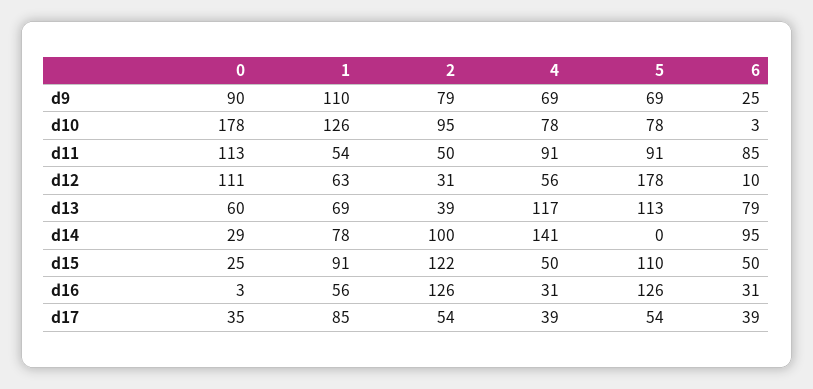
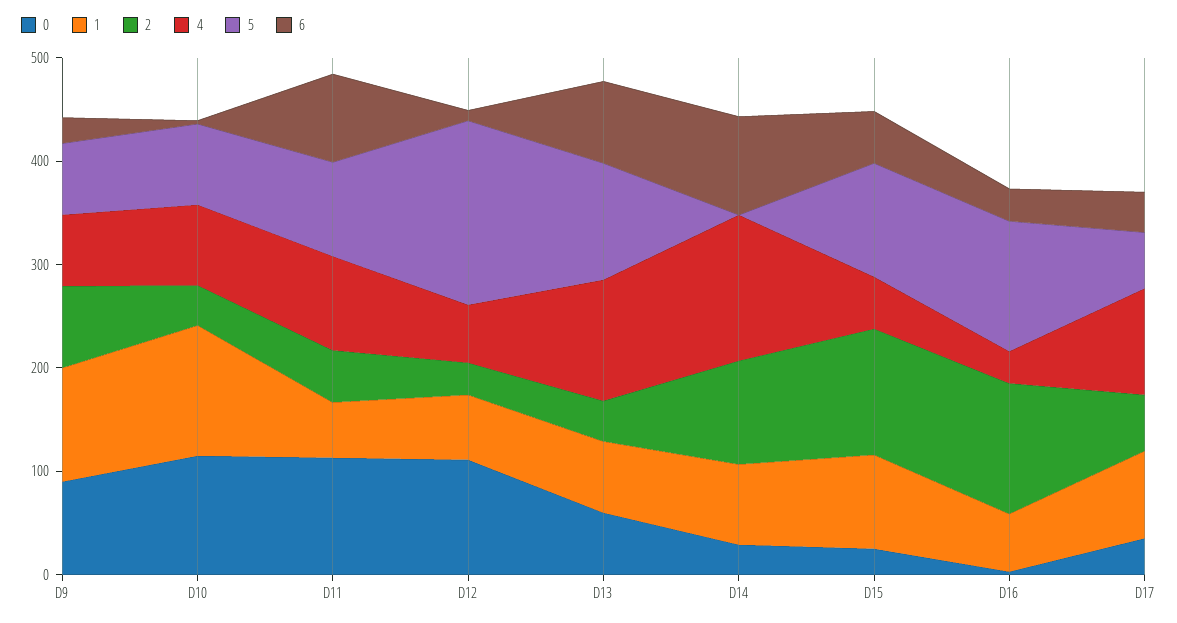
  {
    "0": {
      "d9": 90,
-     "d10": 178,
+     "d10": 120,
      "d11": 113,
      "d12": 111,
      "d13": 60,
      "d14": 29,
      "d15": 25,
      "d16": 3,
      "d17": 35
    },
    "1": {
      "d9": 110,
      "d10": 126,
      "d11": 54,
      "d12": 63,
      "d13": 69,
      "d14": 78,
      "d15": 91,
      "d16": 56,
      "d17": 85
    },
    "2": {
      "d9": 79,
-     "d10": 95,
+     "d10": 40,
      "d11": 50,
      "d12": 31,
      "d13": 39,
      "d14": 100,
      "d15": 122,
      "d16": 126,
      "d17": 54
    },
    "4": {
      "d9": 69,
      "d10": 78,
      "d11": 91,
      "d12": 56,
      "d13": 117,
      "d14": 141,
      "d15": 50,
      "d16": 31,
-     "d17": 39
+     "d17": 100
    },
    "5": {
      "d9": 69,
      "d10": 78,
      "d11": 91,
      "d12": 178,
      "d13": 113,
      "d14": 0,
      "d15": 110,
      "d16": 126,
      "d17": 54
    },
    "6": {
      "d9": 25,
      "d10": 3,
      "d11": 85,
      "d12": 10,
      "d13": 79,
      "d14": 95,
      "d15": 50,
      "d16": 31,
      "d17": 39
    }
  }

